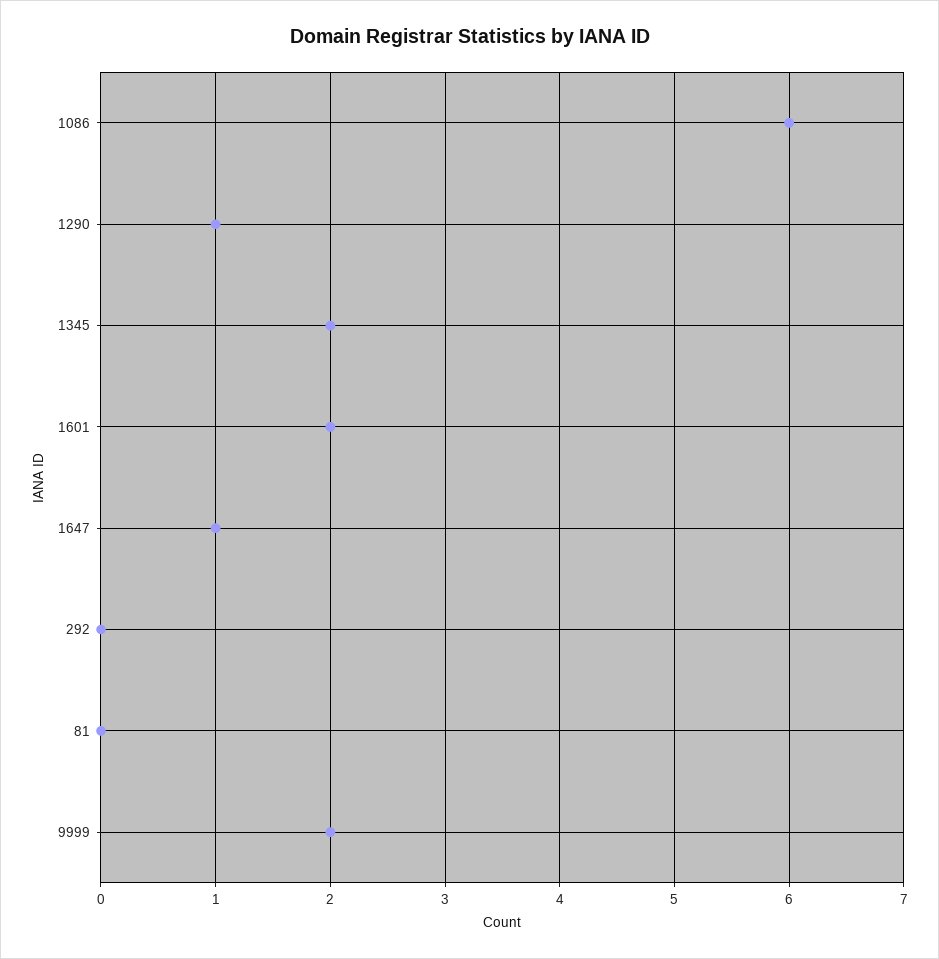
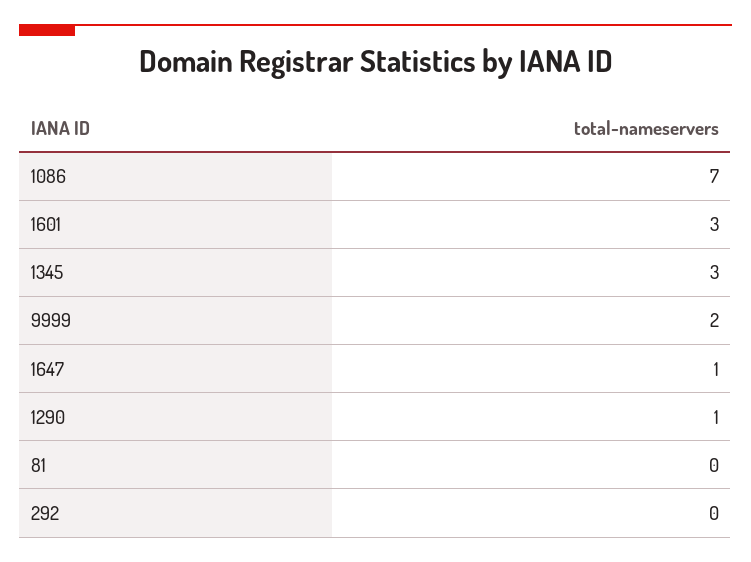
  {
-   "1086": 6,
+   "1086": 7,
    "1290": 1,
-   "1345": 2,
+   "1345": 3,
-   "1601": 2,
+   "1601": 3,
    "1647": 1,
    "292": 0,
    "81": 0,
    "9999": 2
  }

